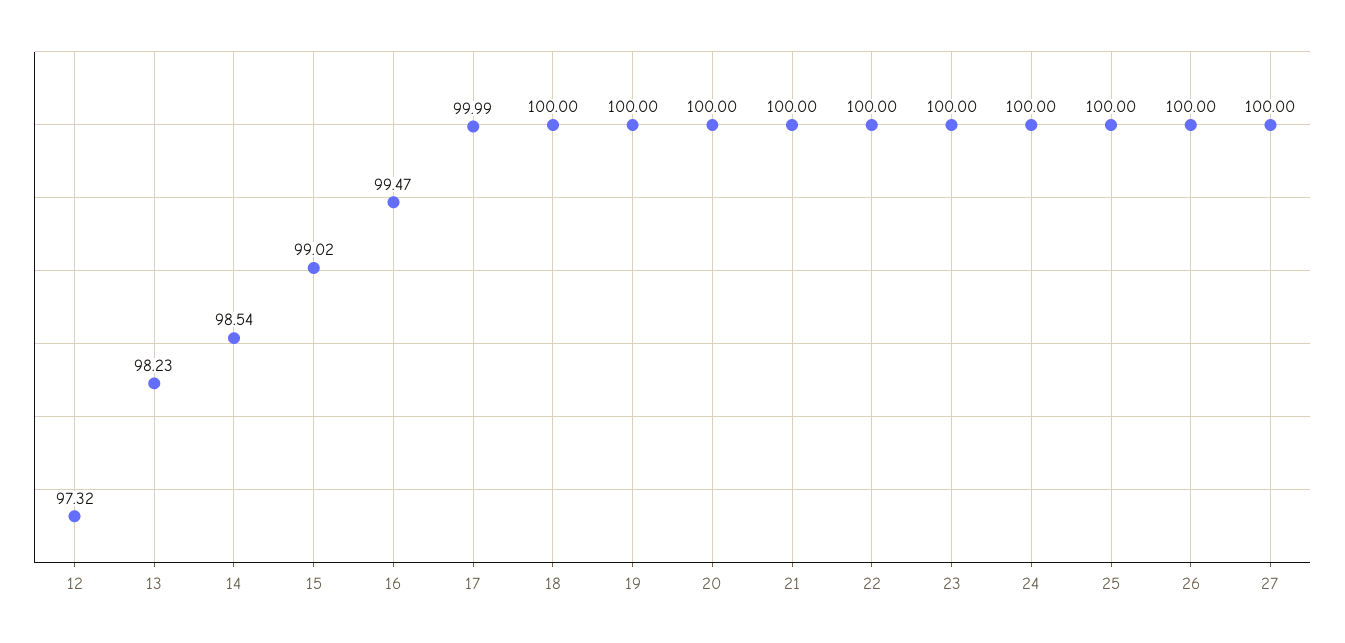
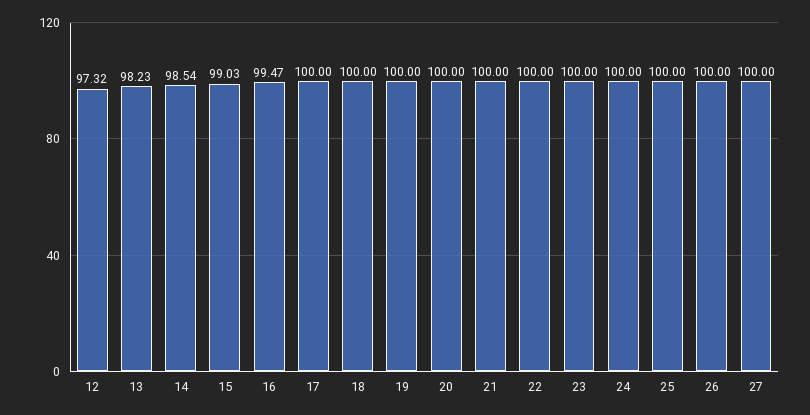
  {
    "12": 97.32,
    "13": 98.23,
    "14": 98.54,
-   "15": 99.02,
+   "15": 99.03,
    "16": 99.47,
-   "17": 99.99,
+   "17": 100,
    "18": 100,
    "19": 100,
    "20": 100,
    "21": 100,
    "22": 100,
    "23": 100,
    "24": 100,
    "25": 100,
    "26": 100,
    "27": 100
  }

